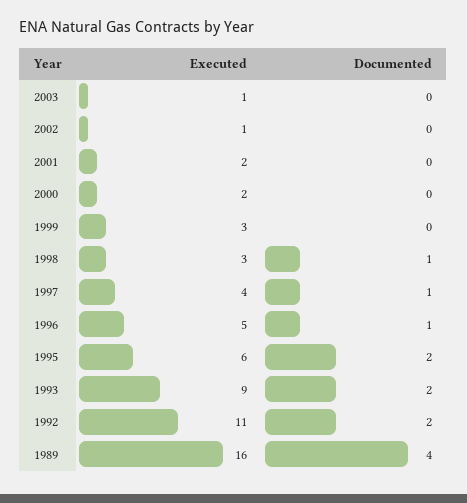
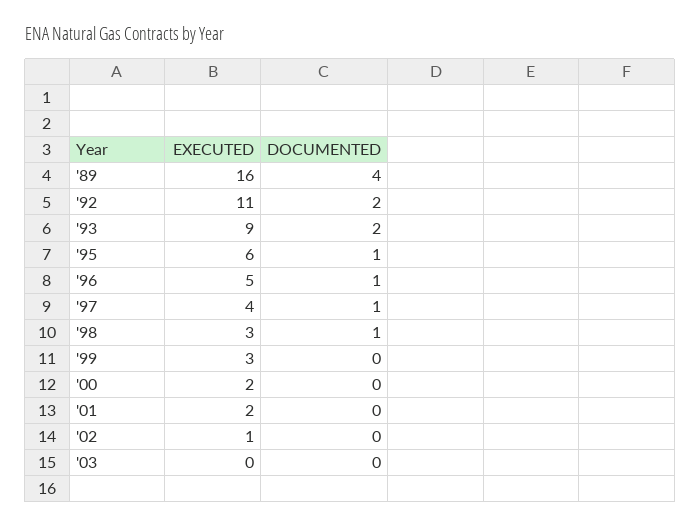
  {
    "Executed": {
-     "2003": 1,
+     "2003": 0,
      "2002": 1,
      "2001": 2,
      "2000": 2,
      "1999": 3,
      "1998": 3,
      "1997": 4,
      "1996": 5,
      "1995": 6,
      "1993": 9,
      "1992": 11,
      "1989": 16
    },
    "Documented": {
      "2003": 0,
      "2002": 0,
      "2001": 0,
      "2000": 0,
      "1999": 0,
      "1998": 1,
      "1997": 1,
      "1996": 1,
-     "1995": 2,
+     "1995": 1,
      "1993": 2,
      "1992": 2,
      "1989": 4
    }
  }

